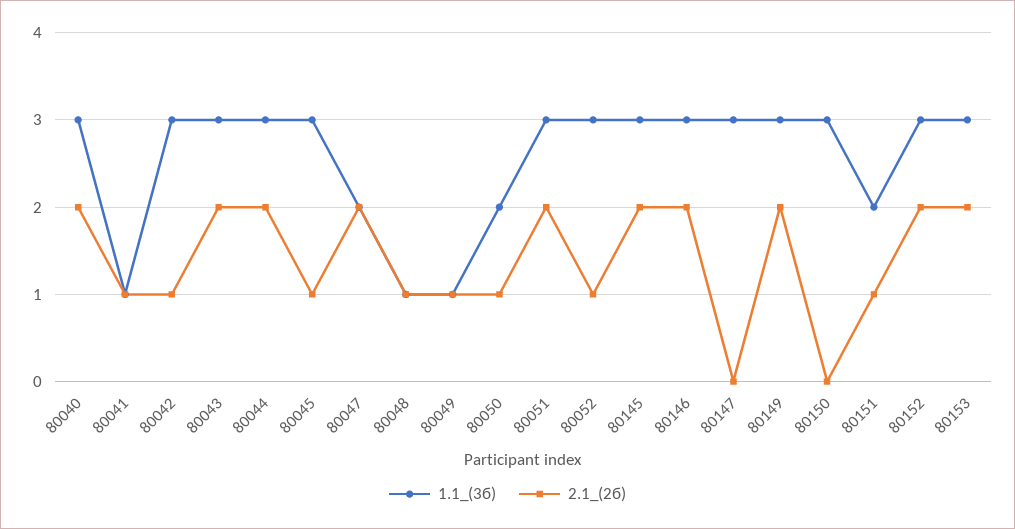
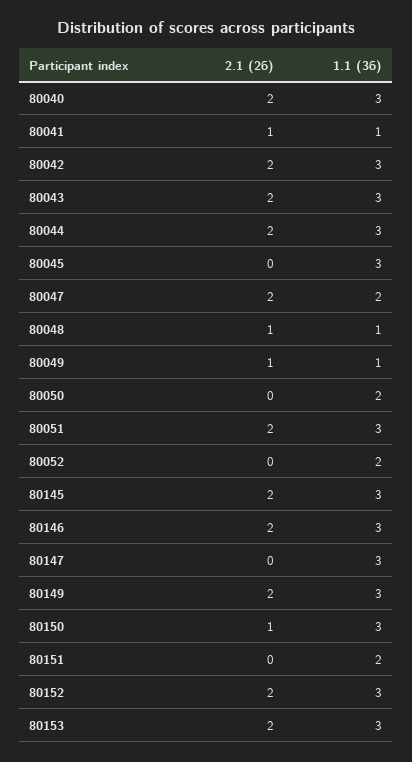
  {
    "1.1_(3б)": {
      "80040": 3,
      "80041": 1,
      "80042": 3,
      "80043": 3,
      "80044": 3,
      "80045": 3,
      "80047": 2,
      "80048": 1,
      "80049": 1,
      "80050": 2,
      "80051": 3,
-     "80052": 3,
+     "80052": 2,
      "80145": 3,
      "80146": 3,
      "80147": 3,
      "80149": 3,
      "80150": 3,
      "80151": 2,
      "80152": 3,
      "80153": 3
    },
    "2.1_(2б)": {
      "80040": 2,
      "80041": 1,
-     "80042": 1,
+     "80042": 2,
      "80043": 2,
      "80044": 2,
-     "80045": 1,
+     "80045": 0,
      "80047": 2,
      "80048": 1,
      "80049": 1,
-     "80050": 1,
+     "80050": 0,
      "80051": 2,
-     "80052": 1,
+     "80052": 0,
      "80145": 2,
      "80146": 2,
      "80147": 0,
      "80149": 2,
-     "80150": 0,
+     "80150": 1,
-     "80151": 1,
+     "80151": 0,
      "80152": 2,
      "80153": 2
    }
  }

